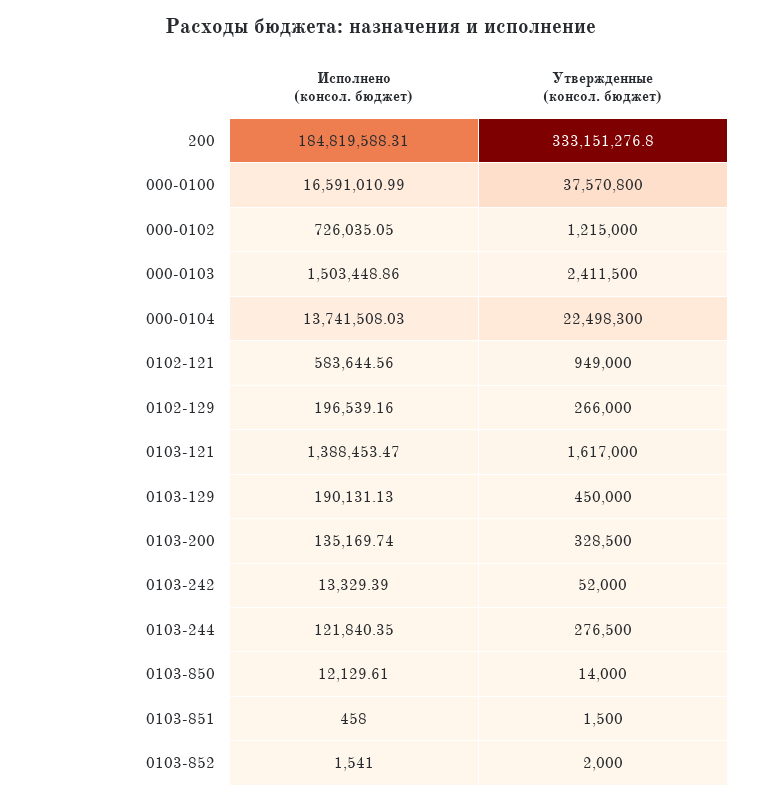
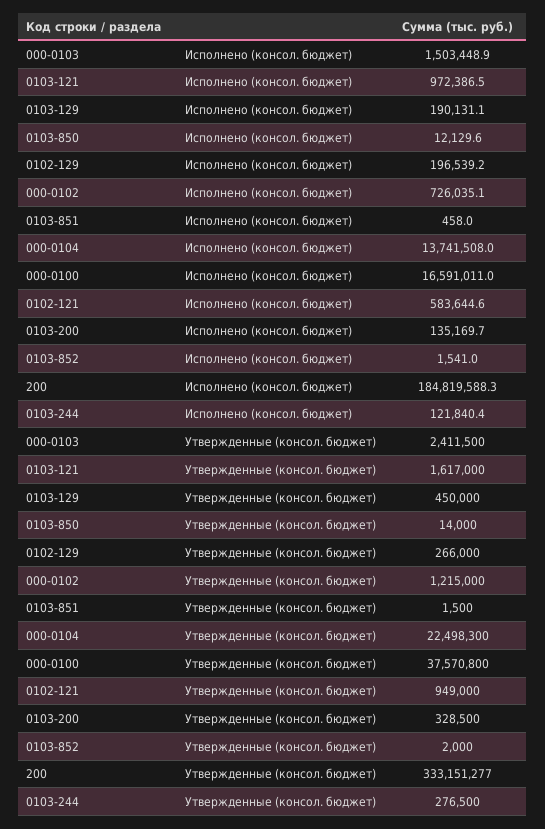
  {
    "Исполнено (консол. бюджет)": {
      "200": 184819588.31,
      "000-0100": 16591010.99,
      "000-0102": 726035.05,
      "000-0103": 1503448.86,
      "000-0104": 13741508.03,
      "0102-121": 583644.56,
      "0102-129": 196539.16,
-     "0103-121": 1388453.47,
+     "0103-121": 972386.5,
      "0103-129": 190131.13,
      "0103-200": 135169.74,
-     "0103-242": 13329.39,
      "0103-244": 121840.35,
      "0103-850": 12129.61,
      "0103-851": 458,
      "0103-852": 1541
    },
    "Утвержденные (консол. бюджет)": {
      "200": 333151276.8,
      "000-0100": 37570800,
      "000-0102": 1215000,
      "000-0103": 2411500,
      "000-0104": 22498300,
      "0102-121": 949000,
      "0102-129": 266000,
      "0103-121": 1617000,
      "0103-129": 450000,
      "0103-200": 328500,
-     "0103-242": 52000,
      "0103-244": 276500,
      "0103-850": 14000,
      "0103-851": 1500,
      "0103-852": 2000
    }
  }

